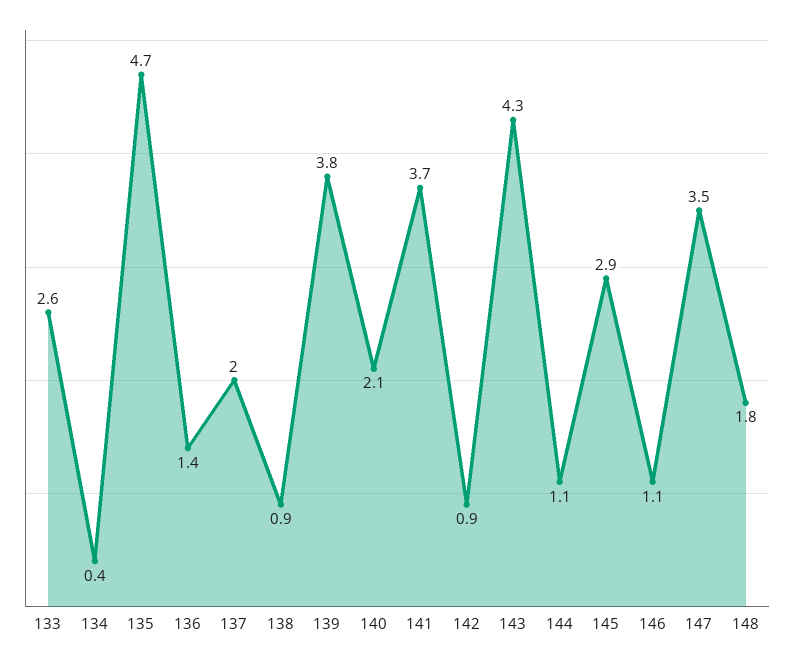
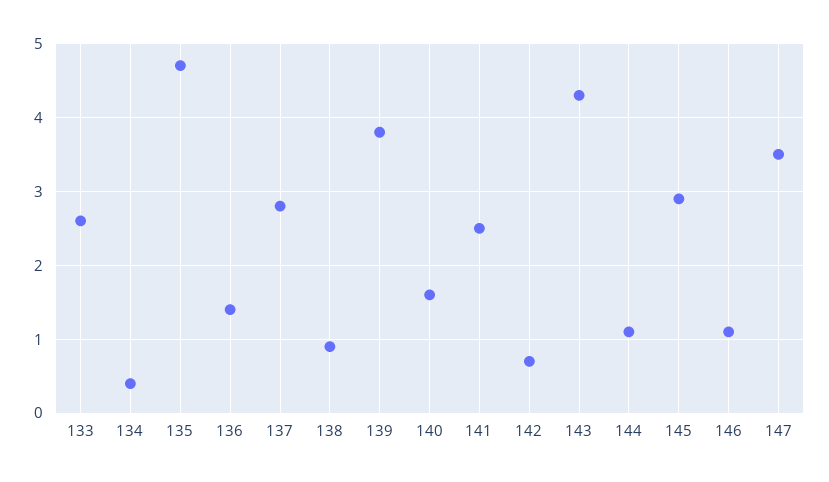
  {
    "133": 2.6,
    "134": 0.4,
    "135": 4.7,
    "136": 1.4,
-   "137": 2,
+   "137": 2.8,
    "138": 0.9,
    "139": 3.8,
-   "140": 2.1,
+   "140": 1.6,
-   "141": 3.7,
+   "141": 2.5,
-   "142": 0.9,
+   "142": 0.7,
    "143": 4.3,
    "144": 1.1,
    "145": 2.9,
    "146": 1.1,
-   "147": 3.5,
+   "147": 3.5
-   "148": 1.8
  }

